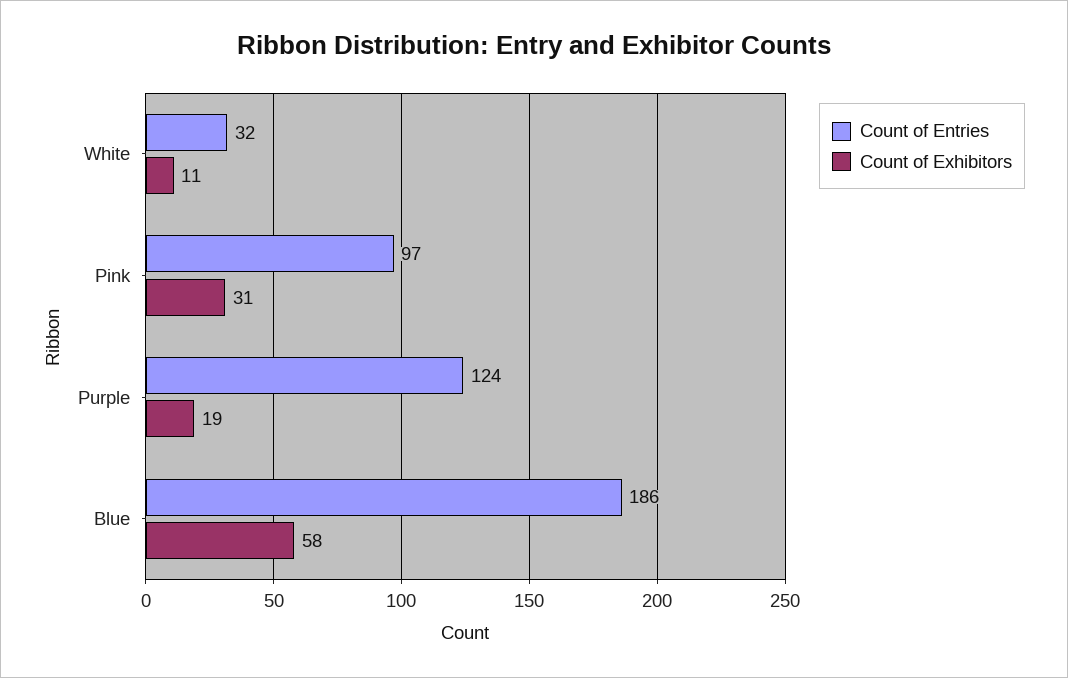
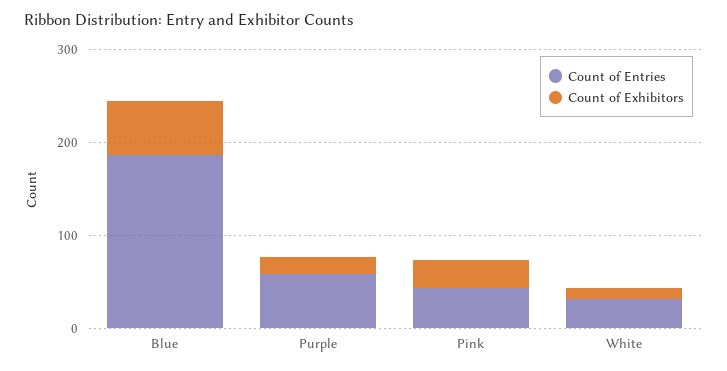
  {
    "Count of Entries": {
      "White": 32,
-     "Pink": 97,
+     "Pink": 40,
-     "Purple": 124,
+     "Purple": 60,
      "Blue": 186
    },
    "Count of Exhibitors": {
      "White": 11,
      "Pink": 31,
      "Purple": 19,
      "Blue": 58
    }
  }

